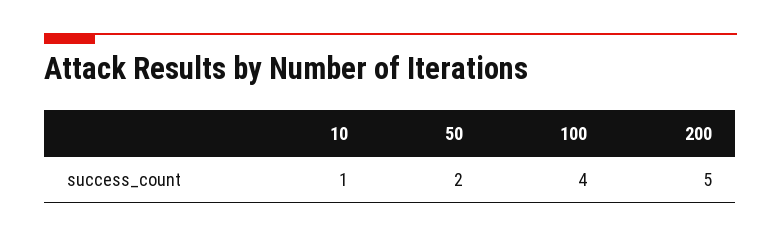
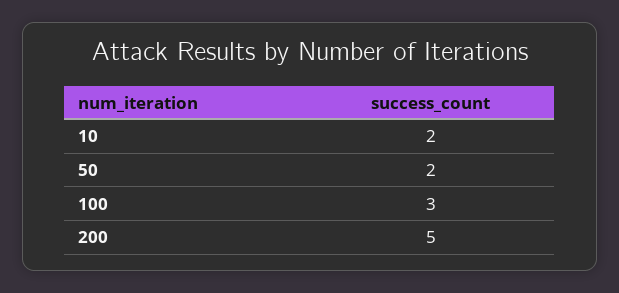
  {
-   "10": 1,
+   "10": 2,
    "50": 2,
-   "100": 4,
+   "100": 3,
    "200": 5
  }

